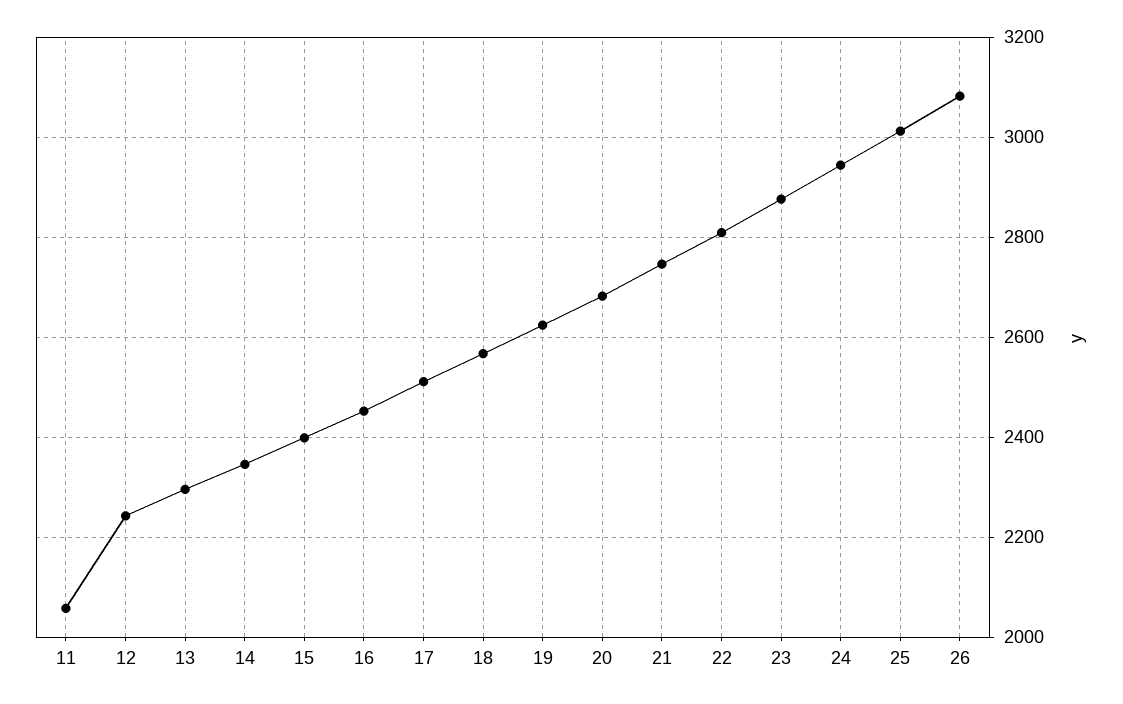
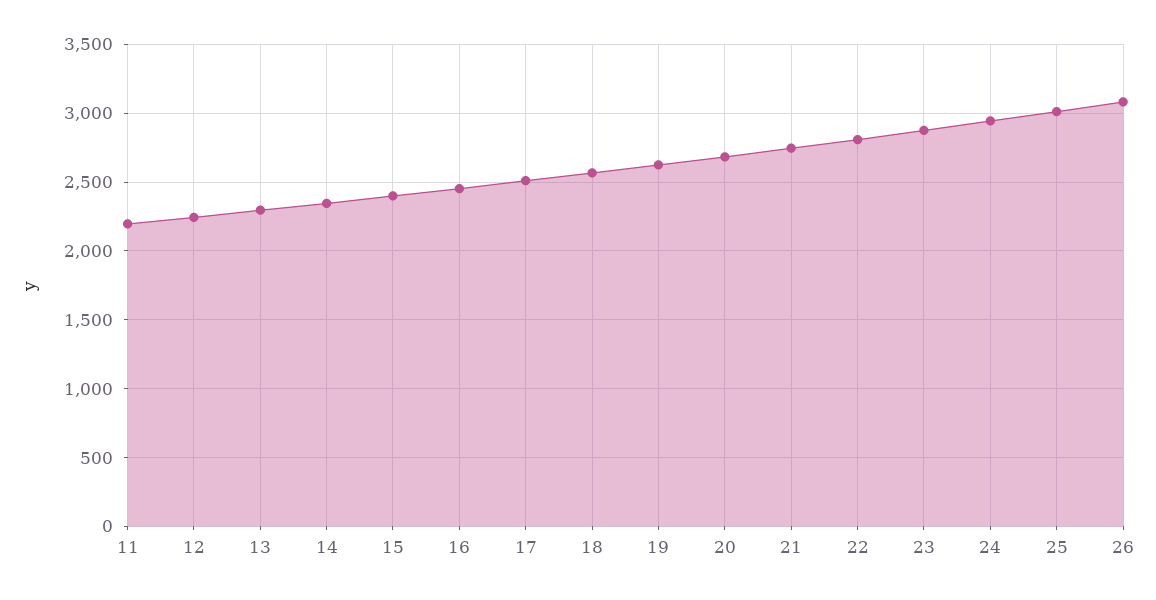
  {
-   "11": 2060,
+   "11": 2200,
    "12": 2240,
    "13": 2300,
    "14": 2340,
    "15": 2400,
    "16": 2460,
    "17": 2520,
    "18": 2560,
    "19": 2620,
    "20": 2680,
    "21": 2740,
    "22": 2800,
    "23": 2880,
    "24": 2940,
    "25": 3020,
    "26": 3080
  }

